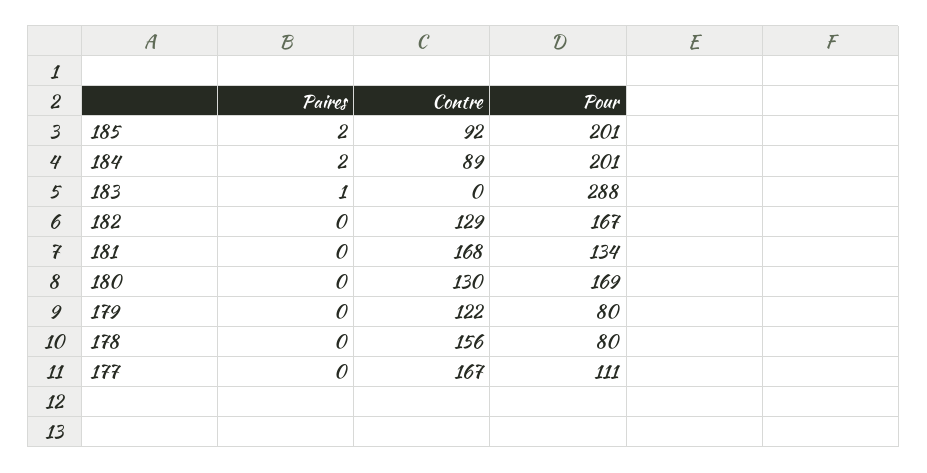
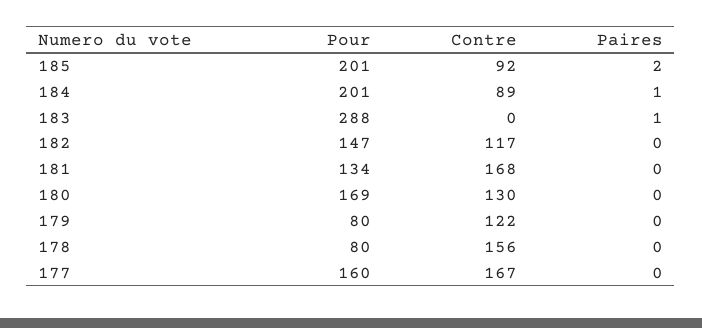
  {
    "Paires": {
      "185": 2,
-     "184": 2,
+     "184": 1,
      "183": 1,
      "182": 0,
      "181": 0,
      "180": 0,
      "179": 0,
      "178": 0,
      "177": 0
    },
    "Contre": {
      "185": 92,
      "184": 89,
      "183": 0,
-     "182": 129,
+     "182": 117,
      "181": 168,
      "180": 130,
      "179": 122,
      "178": 156,
      "177": 167
    },
    "Pour": {
      "185": 201,
      "184": 201,
      "183": 288,
-     "182": 167,
+     "182": 147,
      "181": 134,
      "180": 169,
      "179": 80,
      "178": 80,
-     "177": 111
+     "177": 160
    }
  }

